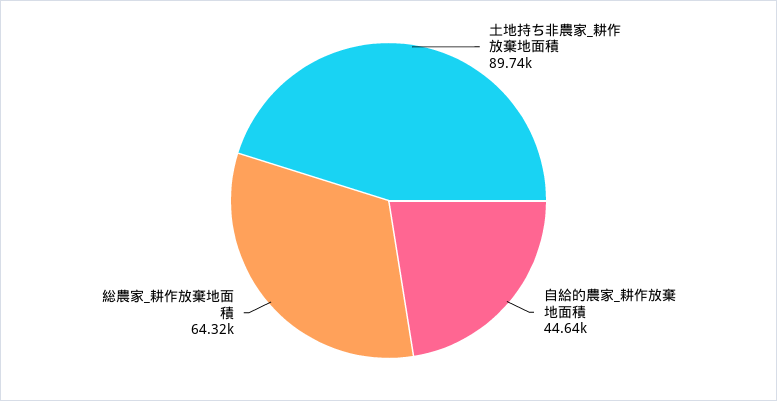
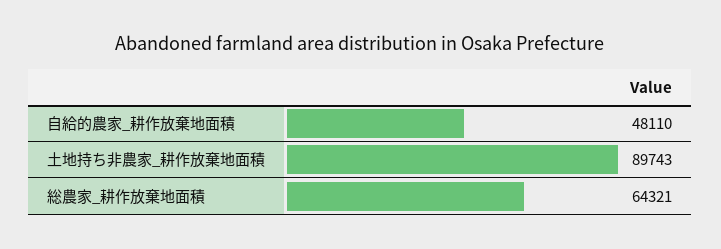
  {
    "土地持ち非農家_耕作放棄地面積": 89743,
-   "自給的農家_耕作放棄地面積": 44640,
+   "自給的農家_耕作放棄地面積": 48110,
    "総農家_耕作放棄地面積": 64321
  }

